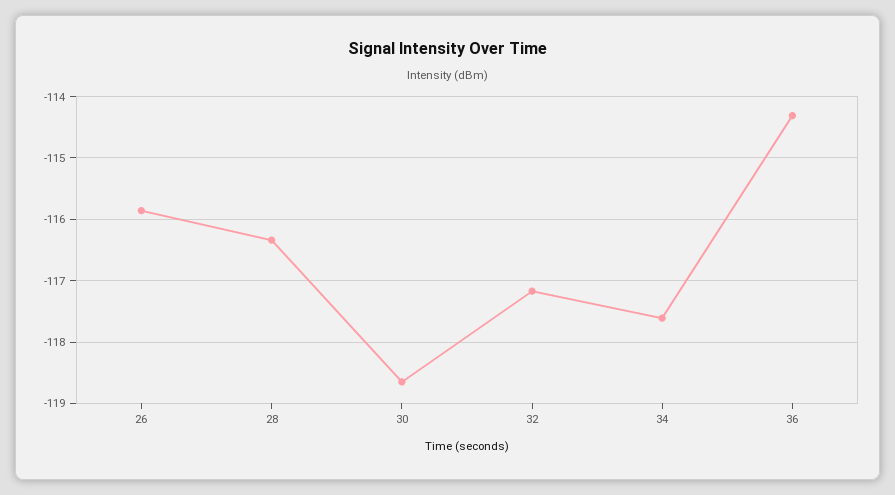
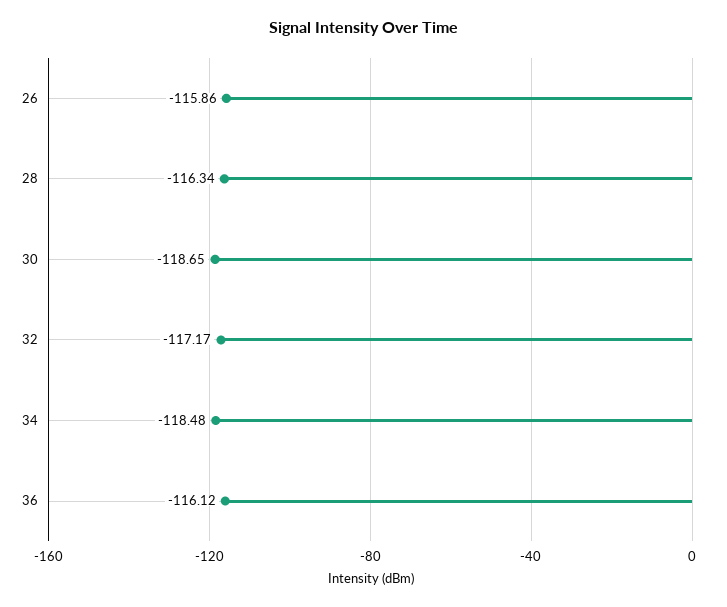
  {
    "26": -115.86,
    "28": -116.34,
    "30": -118.65,
    "32": -117.17,
-   "34": -117.6,
+   "34": -118.48,
-   "36": -114.3
+   "36": -116.12
  }

